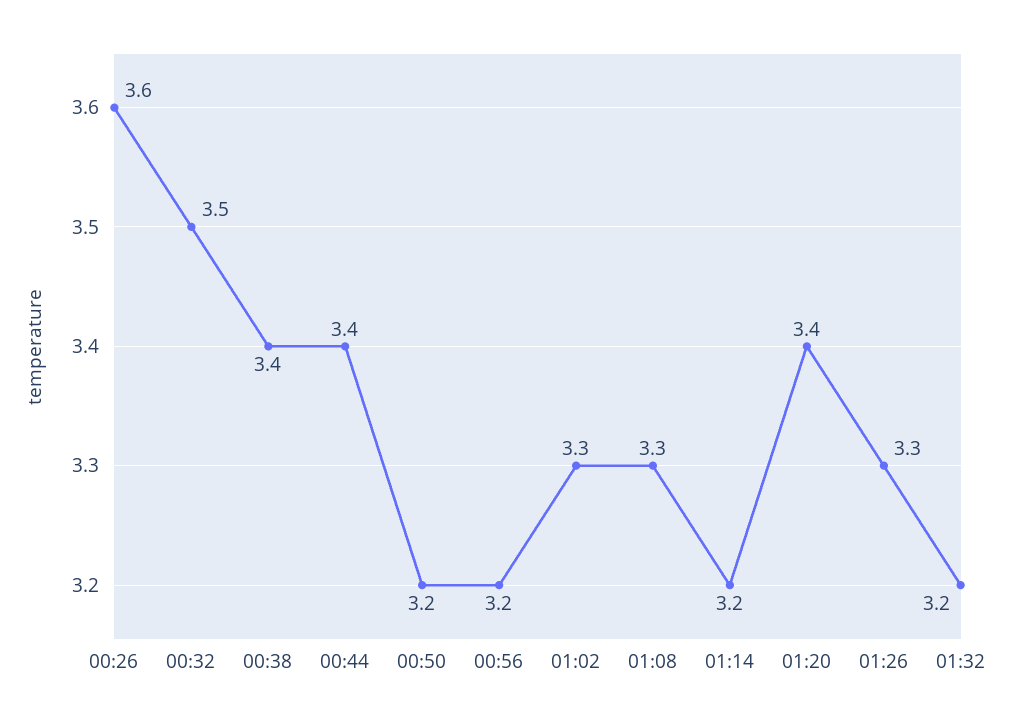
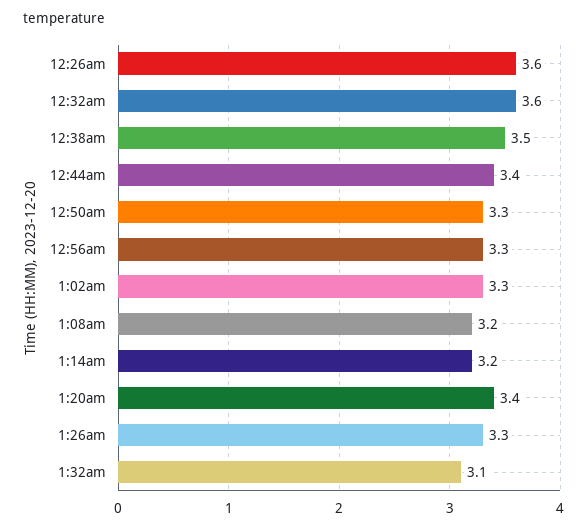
  {
    "00:26": 3.6,
-   "00:32": 3.5,
+   "00:32": 3.6,
-   "00:38": 3.4,
+   "00:38": 3.5,
    "00:44": 3.4,
-   "00:50": 3.2,
+   "00:50": 3.3,
-   "00:56": 3.2,
+   "00:56": 3.3,
    "01:02": 3.3,
-   "01:08": 3.3,
+   "01:08": 3.2,
    "01:14": 3.2,
    "01:20": 3.4,
    "01:26": 3.3,
-   "01:32": 3.2
+   "01:32": 3.1
  }

